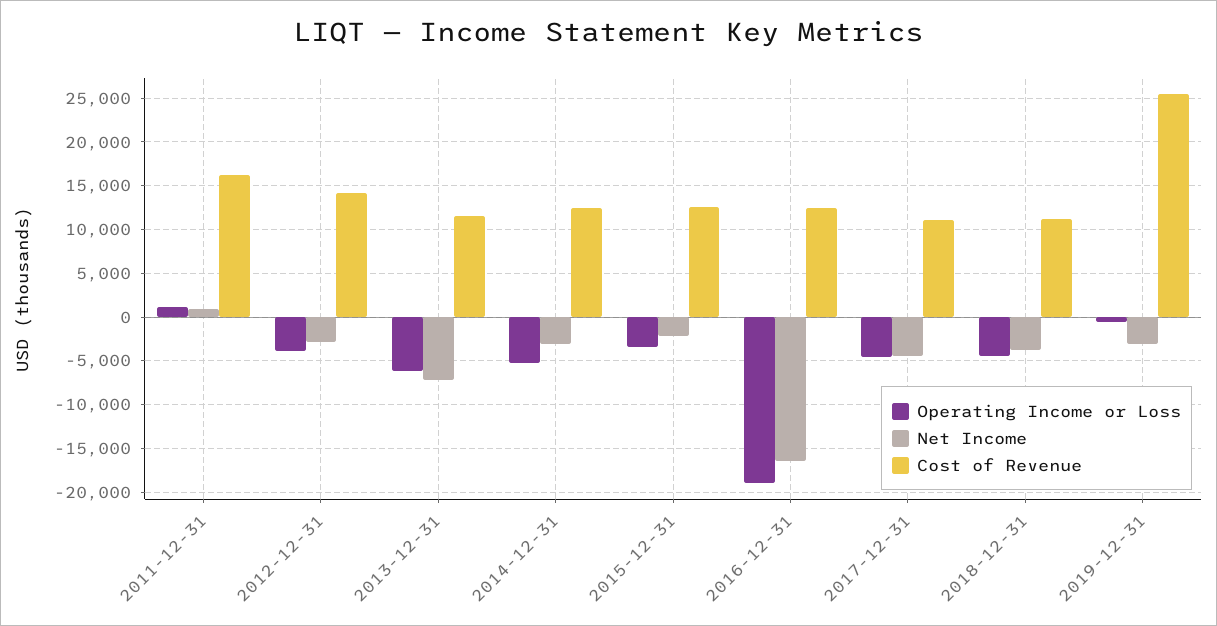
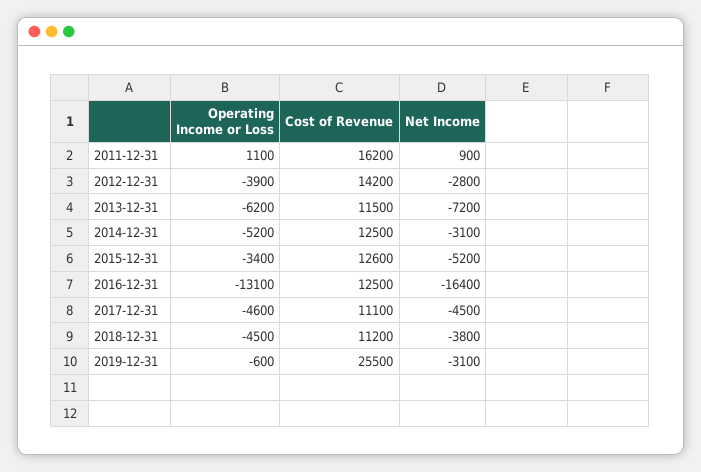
  {
    "Operating Income or Loss": {
      "2011-12-31": 1100,
      "2012-12-31": -3900,
      "2013-12-31": -6200,
      "2014-12-31": -5200,
      "2015-12-31": -3400,
-     "2016-12-31": -19000,
+     "2016-12-31": -13100,
      "2017-12-31": -4600,
      "2018-12-31": -4500,
      "2019-12-31": -600
    },
    "Net Income": {
      "2011-12-31": 900,
      "2012-12-31": -2800,
      "2013-12-31": -7200,
      "2014-12-31": -3100,
-     "2015-12-31": -2000,
+     "2015-12-31": -5200,
      "2016-12-31": -16400,
      "2017-12-31": -4500,
      "2018-12-31": -3800,
      "2019-12-31": -3100
    },
    "Cost of Revenue": {
      "2011-12-31": 16200,
      "2012-12-31": 14200,
      "2013-12-31": 11500,
      "2014-12-31": 12500,
      "2015-12-31": 12600,
      "2016-12-31": 12500,
      "2017-12-31": 11100,
      "2018-12-31": 11200,
      "2019-12-31": 25500
    }
  }

